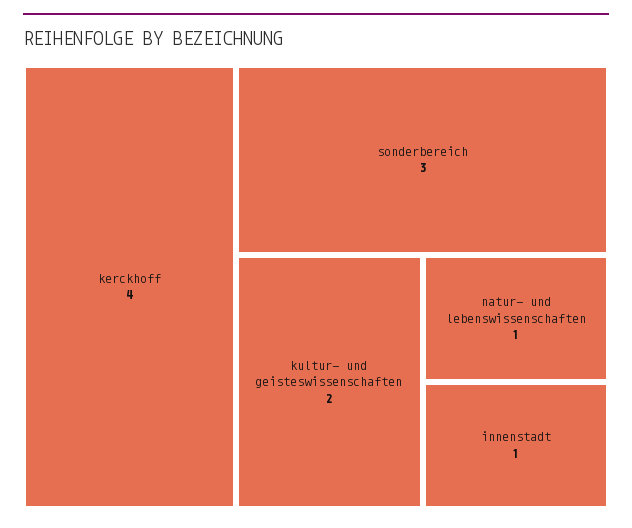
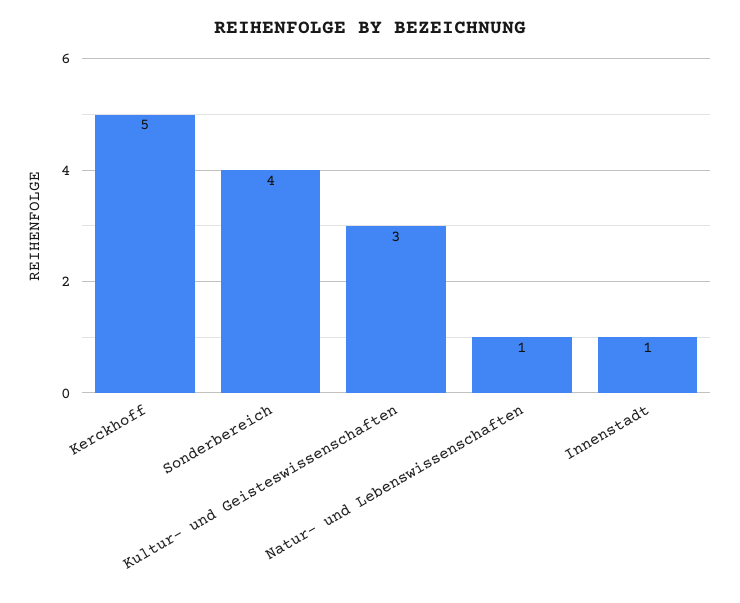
  {
-   "kerckhoff": 4,
+   "kerckhoff": 5,
-   "sonderbereich": 3,
+   "sonderbereich": 4,
-   "kultur- und geisteswissenschaften": 2,
+   "kultur- und geisteswissenschaften": 3,
    "natur- und lebenswissenschaften": 1,
    "innenstadt": 1
  }

